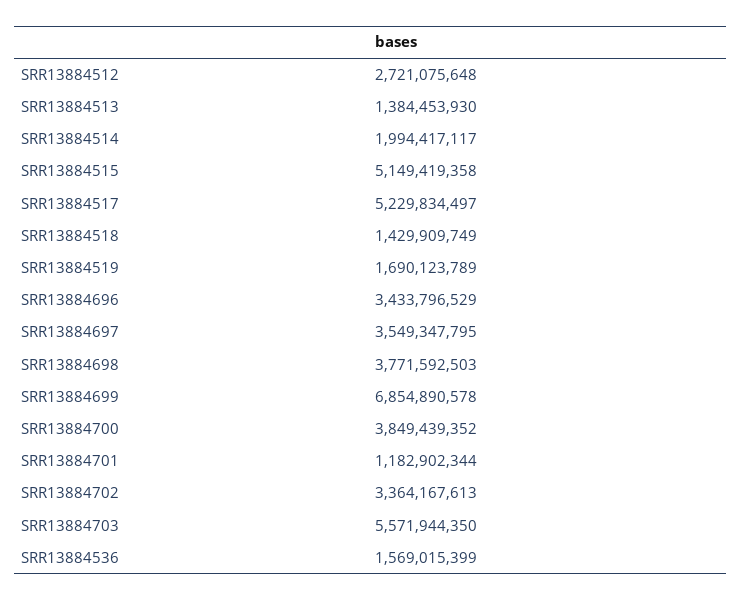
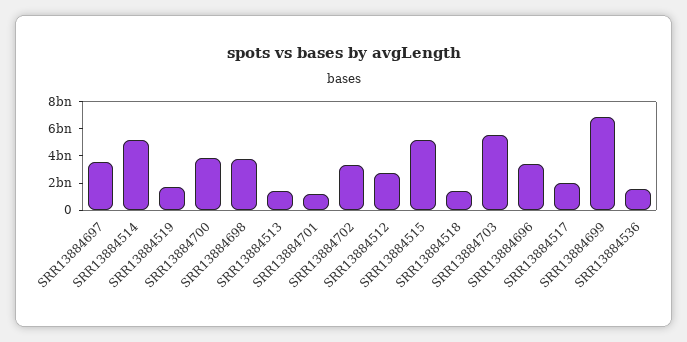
  {
    "SRR13884512": 2721075648,
    "SRR13884513": 1384453930,
-   "SRR13884514": 1994417117,
+   "SRR13884514": 5000000000,
    "SRR13884515": 5149419358,
-   "SRR13884517": 5229834497,
+   "SRR13884517": 2000000000,
    "SRR13884518": 1429909749,
    "SRR13884519": 1690123789,
    "SRR13884696": 3433796529,
    "SRR13884697": 3549347795,
    "SRR13884698": 3771592503,
    "SRR13884699": 6854890578,
    "SRR13884700": 3849439352,
    "SRR13884701": 1182902344,
    "SRR13884702": 3364167613,
    "SRR13884703": 5571944350,
    "SRR13884536": 1569015399
  }

